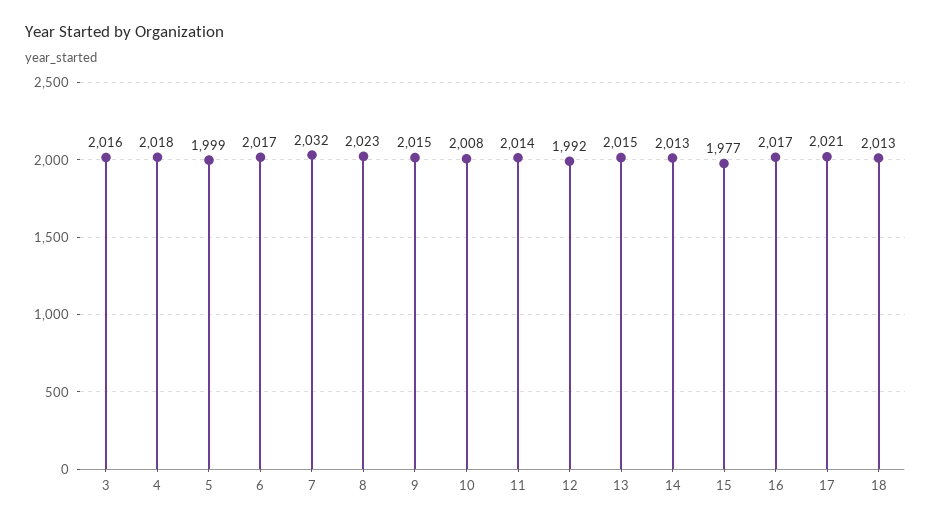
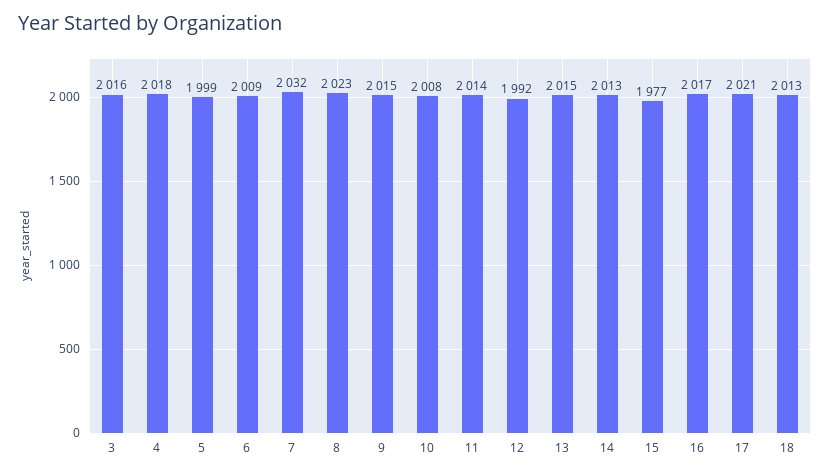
  {
    "3": 2016,
    "4": 2018,
    "5": 1999,
-   "6": 2017,
+   "6": 2009,
    "7": 2032,
    "8": 2023,
    "9": 2015,
    "10": 2008,
    "11": 2014,
    "12": 1992,
    "13": 2015,
    "14": 2013,
    "15": 1977,
    "16": 2017,
    "17": 2021,
    "18": 2013
  }

